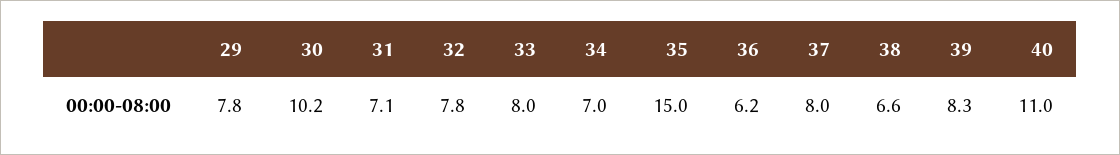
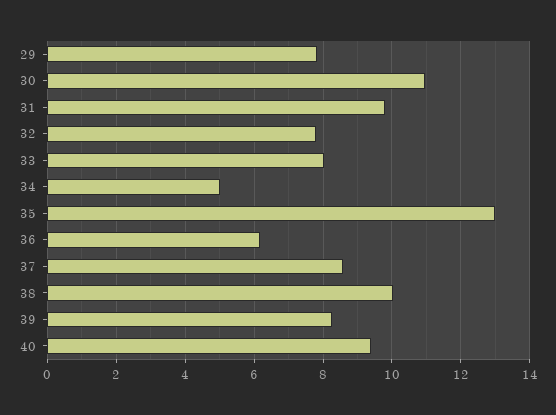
  {
    "29": 7.8,
-   "30": 10.2,
+   "30": 11,
-   "31": 7.1,
+   "31": 9.8,
    "32": 7.8,
    "33": 8,
-   "34": 7,
+   "34": 5,
-   "35": 15,
+   "35": 13,
    "36": 6.2,
-   "37": 8,
+   "37": 8.6,
-   "38": 6.6,
+   "38": 10,
    "39": 8.3,
-   "40": 11
+   "40": 9.4
  }

